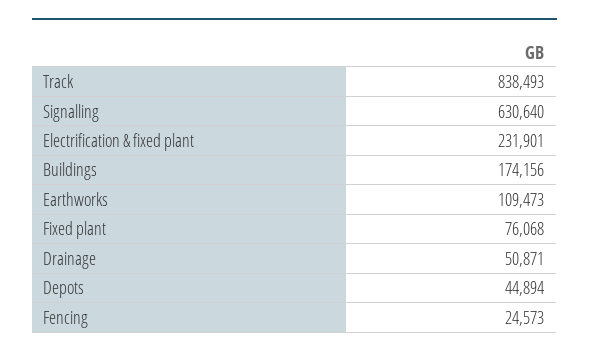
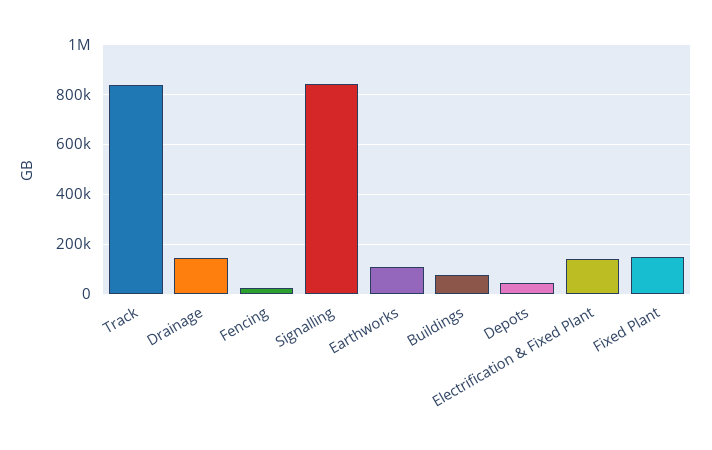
  {
    "Track": 838493,
-   "Signalling": 630640,
+   "Signalling": 850000,
-   "Electrification & fixed plant": 231901,
+   "Electrification & fixed plant": 150000,
-   "Buildings": 174156,
+   "Buildings": 75000,
    "Earthworks": 109473,
-   "Fixed plant": 76068,
+   "Fixed plant": 150000,
-   "Drainage": 50871,
+   "Drainage": 150000,
    "Depots": 44894,
    "Fencing": 24573
  }

